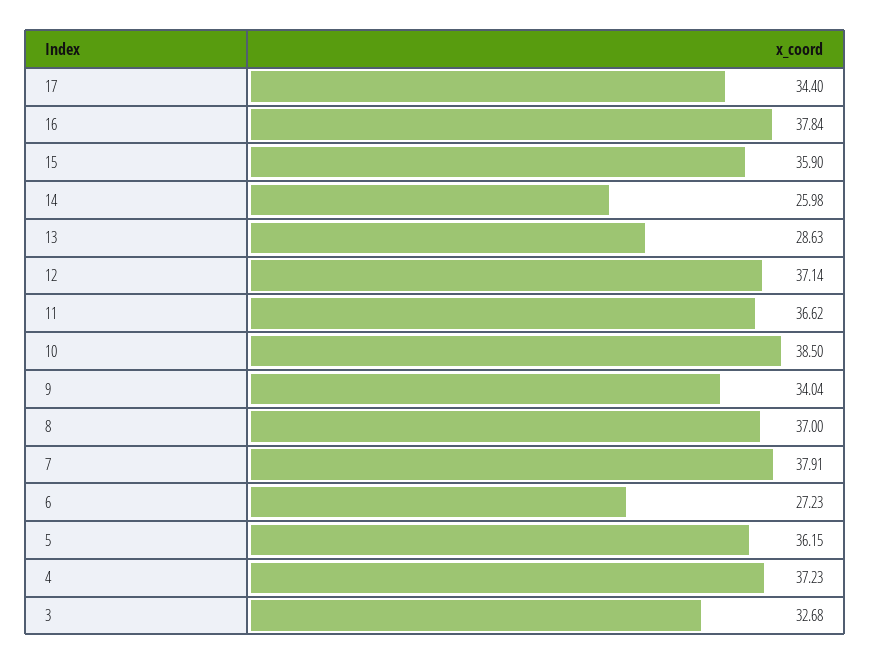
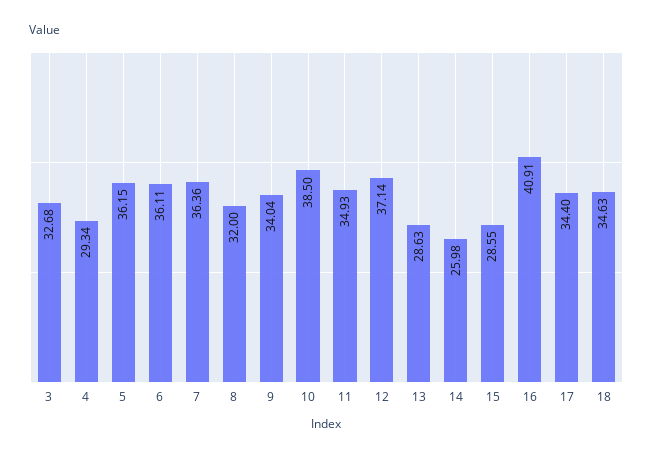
  {
    "17": 34.4,
-   "16": 37.84,
+   "16": 40.91,
-   "15": 35.9,
+   "15": 28.55,
    "14": 25.98,
    "13": 28.63,
    "12": 37.14,
-   "11": 36.62,
+   "11": 34.93,
    "10": 38.5,
    "9": 34.04,
-   "8": 37,
+   "8": 32,
-   "7": 37.91,
+   "7": 36.36,
-   "6": 27.23,
+   "6": 36.11,
    "5": 36.15,
-   "4": 37.23,
+   "4": 29.34,
-   "3": 32.68
+   "3": 32.68,
+   "18": 34.63
  }

